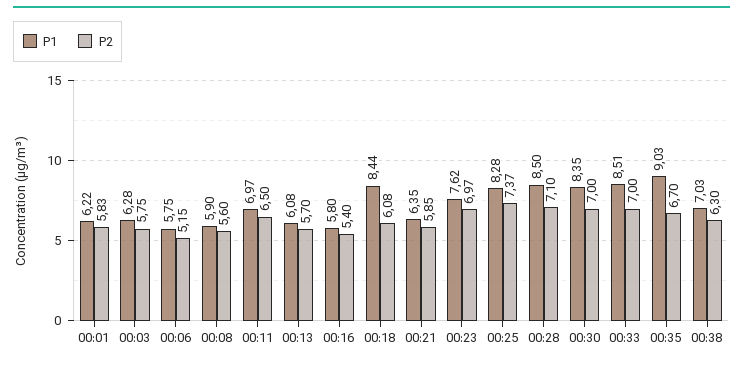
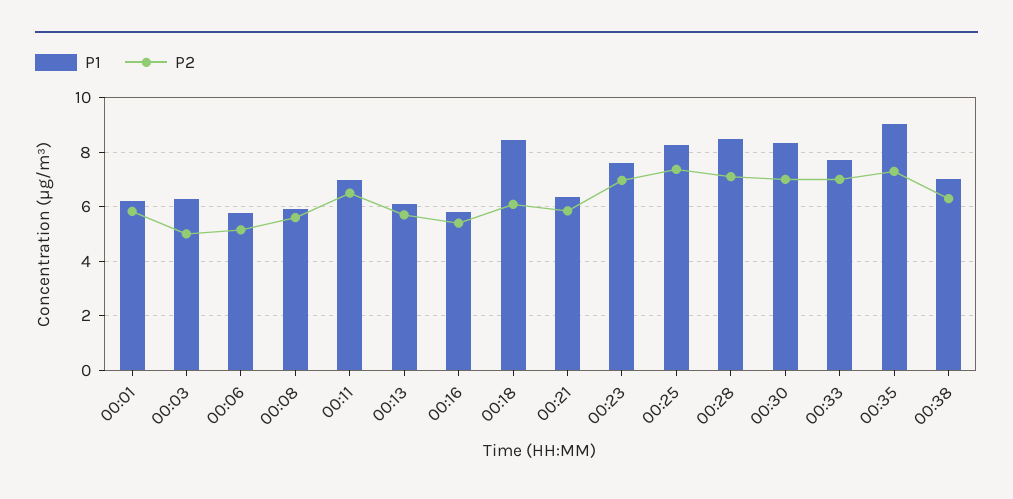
  {
    "P1": {
      "00:01": 6.22,
      "00:03": 6.28,
      "00:06": 5.75,
      "00:08": 5.9,
      "00:11": 6.97,
      "00:13": 6.08,
      "00:16": 5.8,
      "00:18": 8.44,
      "00:21": 6.35,
      "00:23": 7.62,
      "00:25": 8.28,
      "00:28": 8.5,
      "00:30": 8.35,
-     "00:33": 8.51,
+     "00:33": 7.75,
      "00:35": 9.03,
      "00:38": 7.03
    },
    "P2": {
      "00:01": 5.83,
-     "00:03": 5.75,
+     "00:03": 5,
      "00:06": 5.15,
      "00:08": 5.6,
      "00:11": 6.5,
      "00:13": 5.7,
      "00:16": 5.4,
      "00:18": 6.08,
      "00:21": 5.85,
      "00:23": 6.97,
      "00:25": 7.37,
      "00:28": 7.1,
      "00:30": 7,
      "00:33": 7,
-     "00:35": 6.7,
+     "00:35": 7.25,
      "00:38": 6.3
    }
  }

